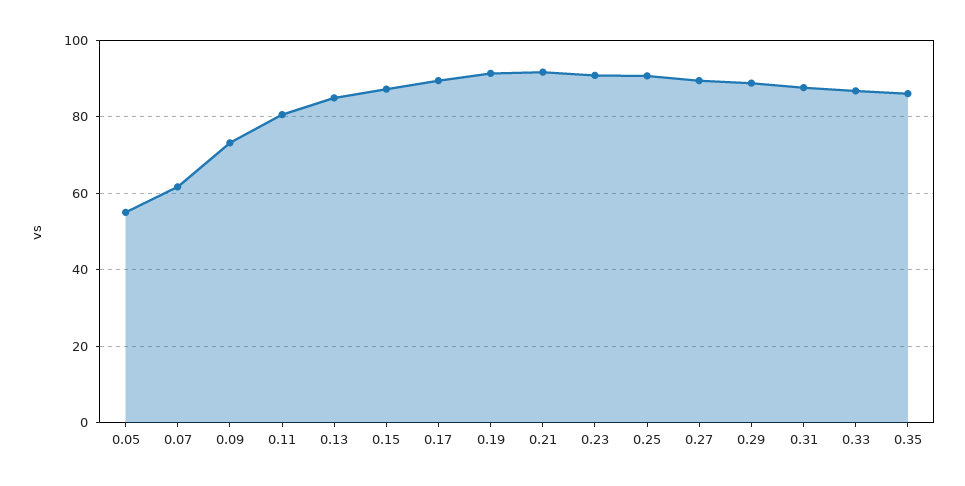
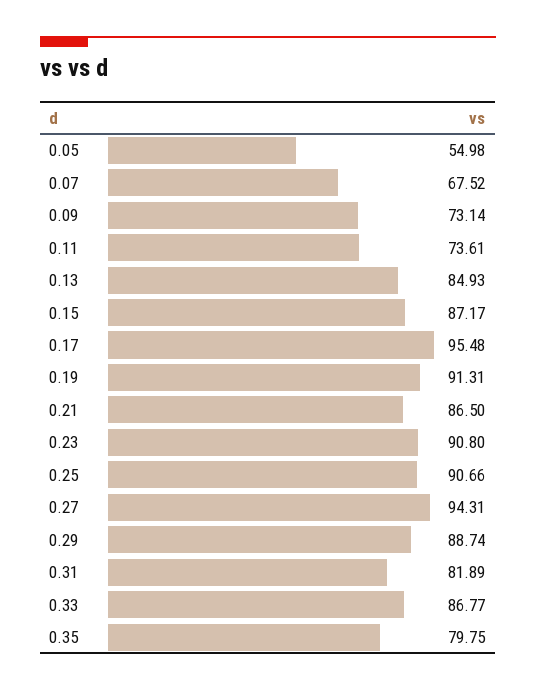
  {
    "0.05": 54.98,
-   "0.07": 62,
+   "0.07": 67.52,
    "0.09": 73.14,
-   "0.11": 80,
+   "0.11": 73.61,
    "0.13": 84.93,
    "0.15": 87.17,
-   "0.17": 90,
+   "0.17": 95.48,
    "0.19": 91.31,
-   "0.21": 92,
+   "0.21": 86.5,
    "0.23": 90.8,
    "0.25": 90.66,
-   "0.27": 90,
+   "0.27": 94.31,
    "0.29": 88.74,
-   "0.31": 88,
+   "0.31": 81.89,
    "0.33": 86.77,
-   "0.35": 86
+   "0.35": 79.75
  }

